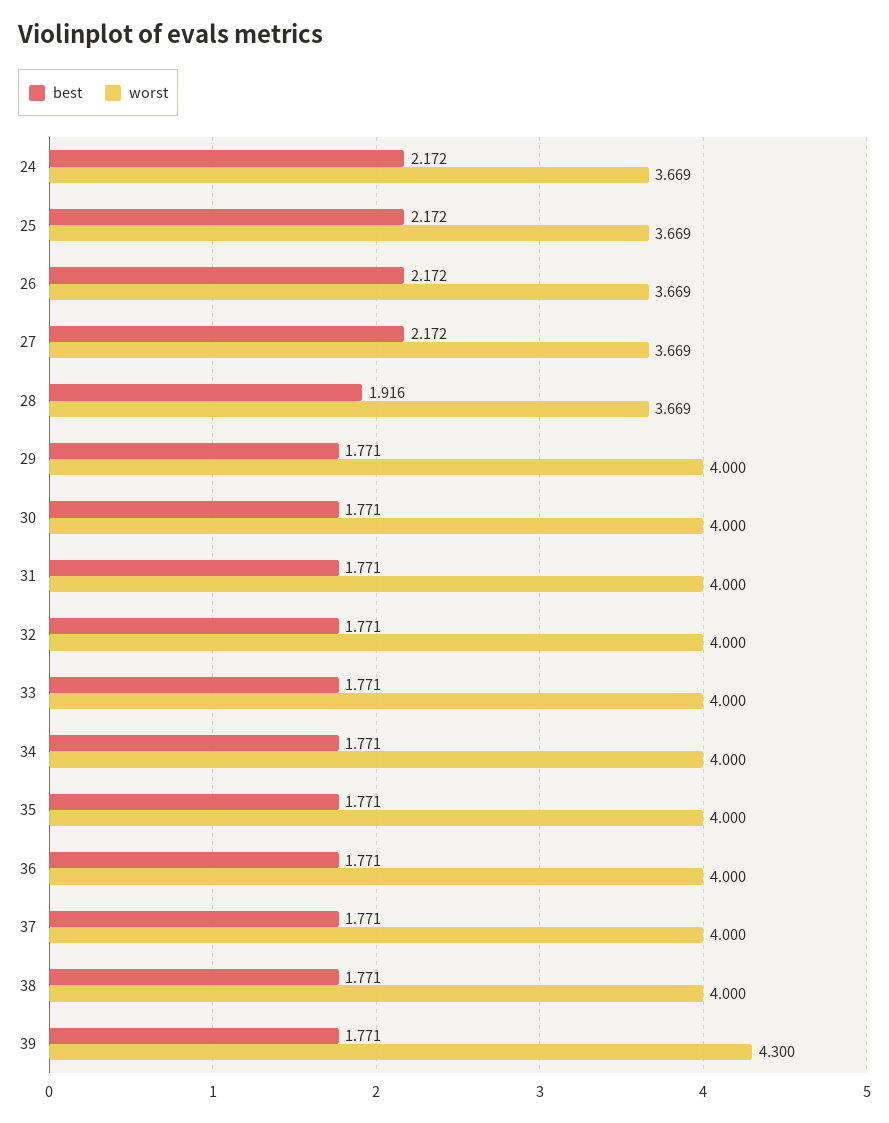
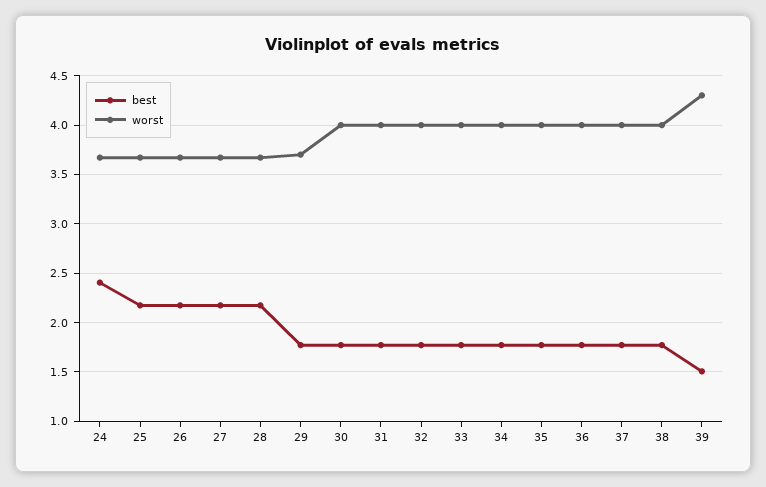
  {
    "best": {
-     "24": 2.172,
+     "24": 2.4,
      "25": 2.172,
      "26": 2.172,
      "27": 2.172,
-     "28": 1.916,
+     "28": 2.2,
      "29": 1.771,
      "30": 1.771,
      "31": 1.771,
      "32": 1.771,
      "33": 1.771,
      "34": 1.771,
      "35": 1.771,
      "36": 1.771,
      "37": 1.771,
      "38": 1.771,
-     "39": 1.771
+     "39": 1.5
    },
    "worst": {
      "24": 3.669,
      "25": 3.669,
      "26": 3.669,
      "27": 3.669,
      "28": 3.669,
-     "29": 4,
+     "29": 3.7,
      "30": 4,
      "31": 4,
      "32": 4,
      "33": 4,
      "34": 4,
      "35": 4,
      "36": 4,
      "37": 4,
      "38": 4,
      "39": 4.3
    }
  }

